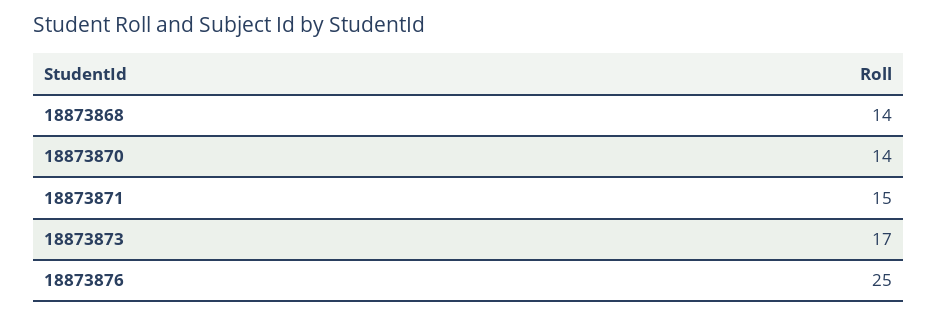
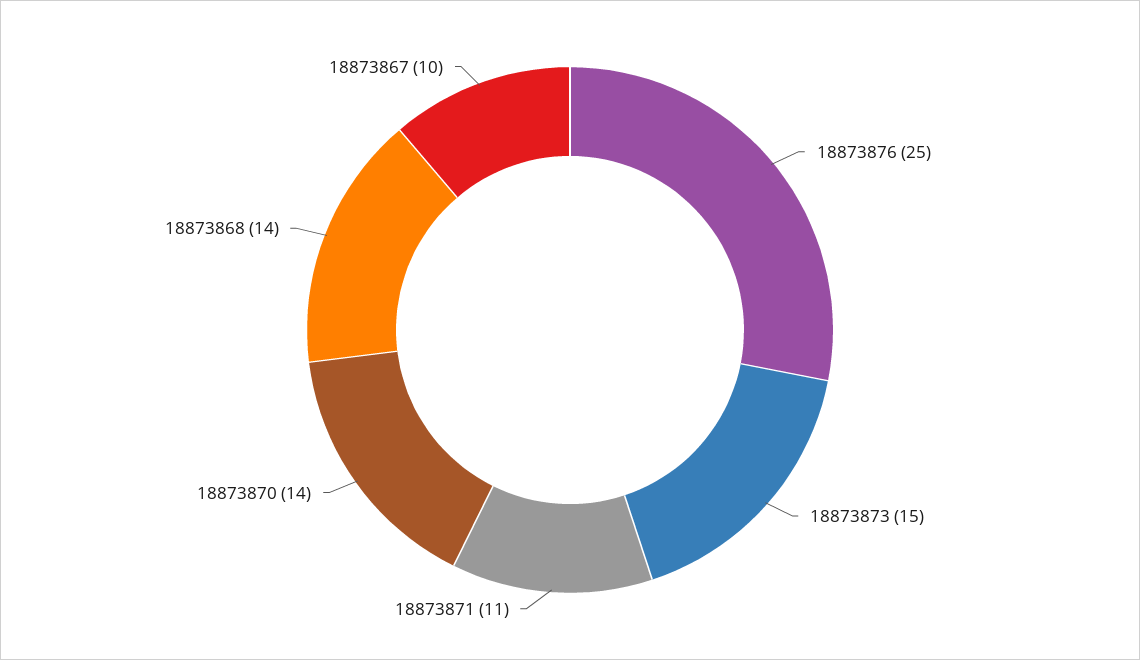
  {
    "18873868": 14,
    "18873870": 14,
-   "18873871": 15,
+   "18873871": 11,
-   "18873873": 17,
+   "18873873": 15,
-   "18873876": 25
+   "18873876": 25,
+   "18873867": 10
  }

